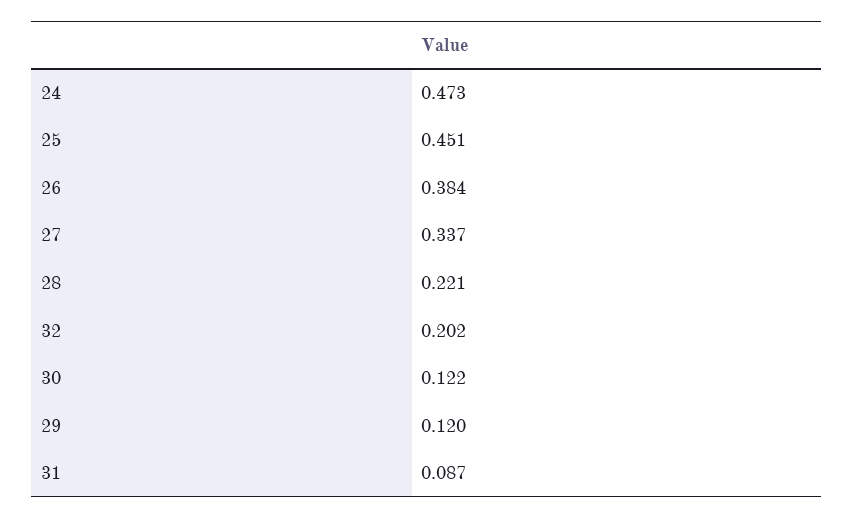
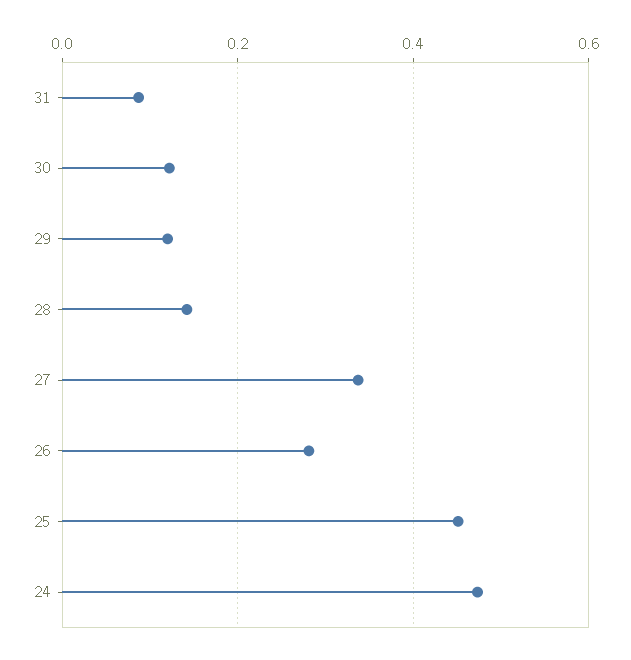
  {
    "24": 0.473,
    "25": 0.451,
-   "26": 0.384,
+   "26": 0.28,
    "27": 0.337,
-   "28": 0.221,
+   "28": 0.14,
-   "32": 0.202,
    "30": 0.122,
    "29": 0.12,
    "31": 0.087
  }

